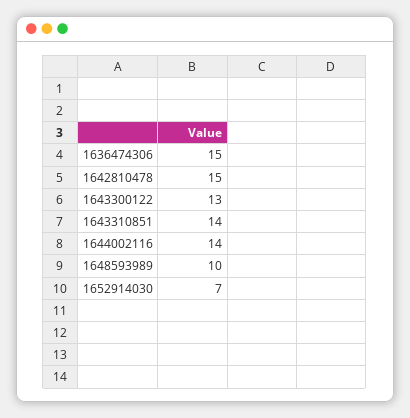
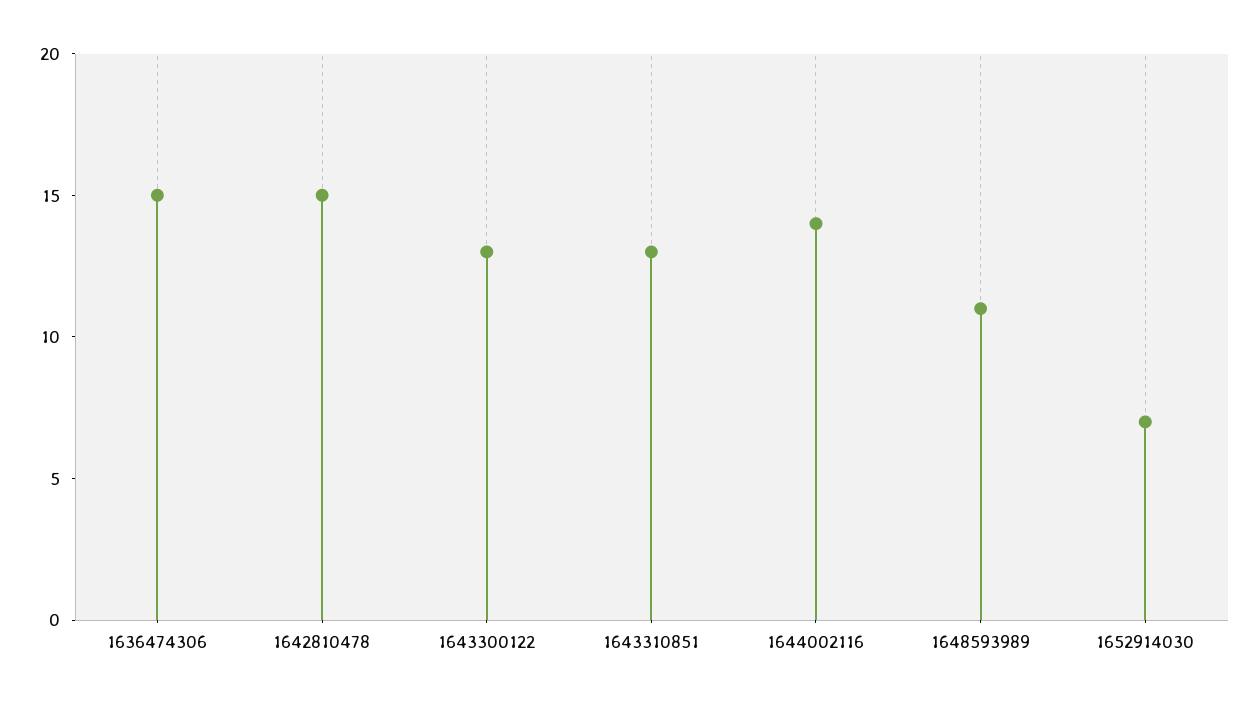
  {
    "1636474306": 15,
    "1642810478": 15,
    "1643300122": 13,
-   "1643310851": 14,
+   "1643310851": 13,
    "1644002116": 14,
-   "1648593989": 10,
+   "1648593989": 11,
    "1652914030": 7
  }

